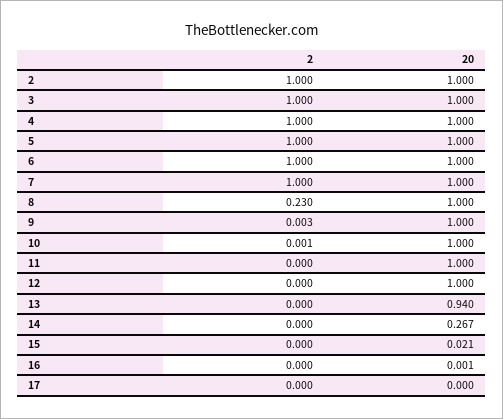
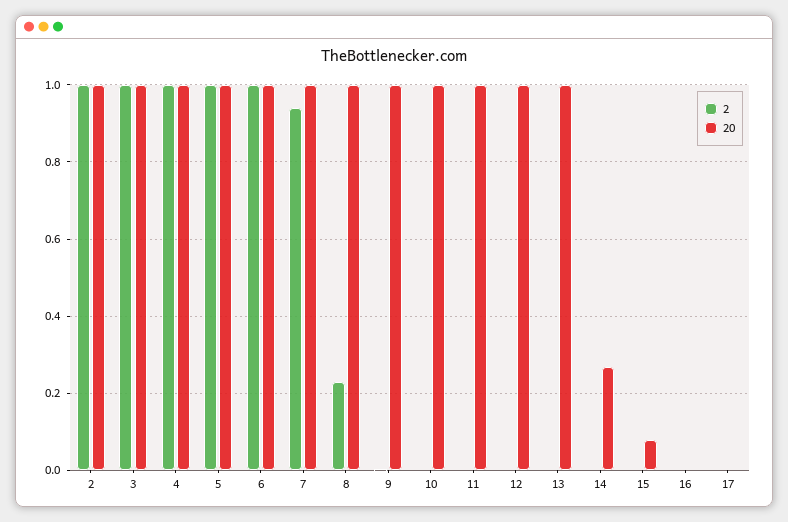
  {
    "2": {
      "2": 1,
      "3": 1,
      "4": 1,
      "5": 1,
      "6": 1,
-     "7": 1,
+     "7": 0.94,
      "8": 0.23,
      "9": 0.003,
      "10": 0.001,
      "11": 0,
      "12": 0,
      "13": 0,
      "14": 0,
      "15": 0,
      "16": 0,
      "17": 0
    },
    "20": {
      "2": 1,
      "3": 1,
      "4": 1,
      "5": 1,
      "6": 1,
      "7": 1,
      "8": 1,
      "9": 1,
      "10": 1,
      "11": 1,
      "12": 1,
-     "13": 0.94,
+     "13": 1,
      "14": 0.267,
-     "15": 0.021,
+     "15": 0.08,
      "16": 0.001,
      "17": 0
    }
  }

